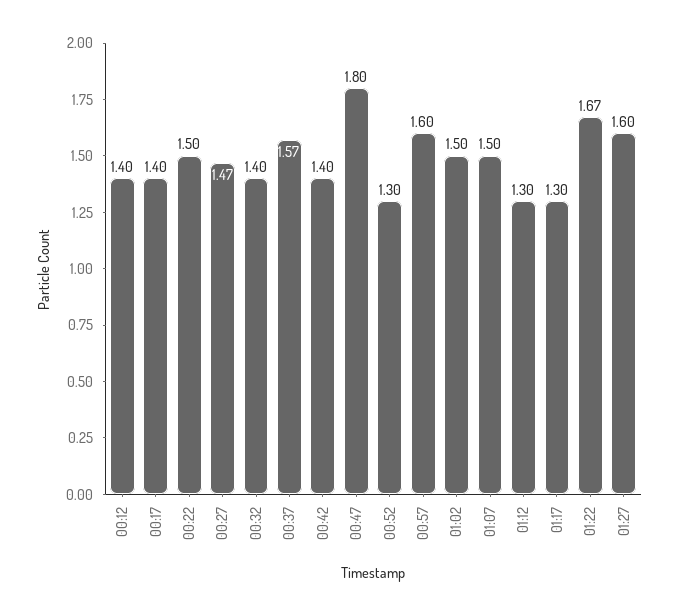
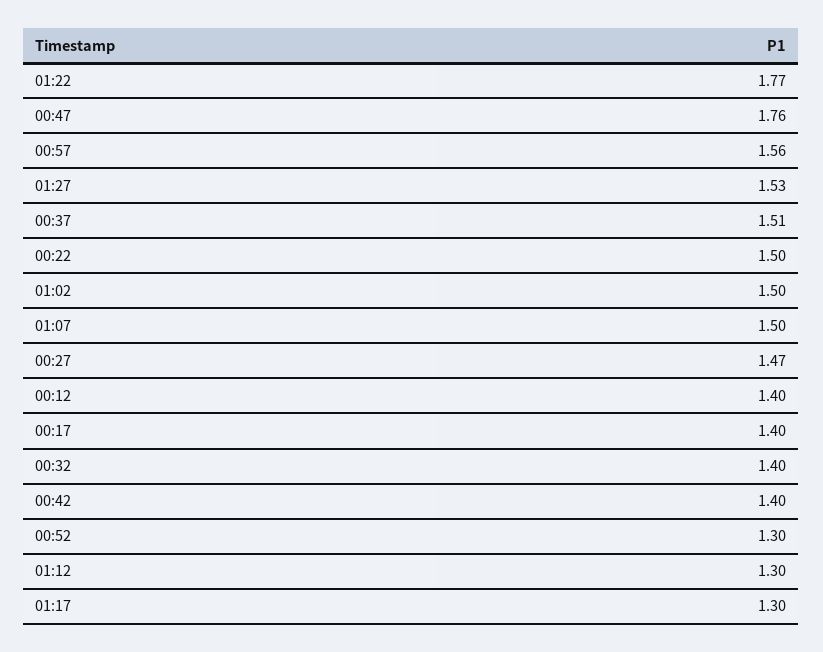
  {
    "00:12": 1.4,
    "00:17": 1.4,
    "00:22": 1.5,
    "00:27": 1.47,
    "00:32": 1.4,
-   "00:37": 1.57,
+   "00:37": 1.51,
    "00:42": 1.4,
-   "00:47": 1.8,
+   "00:47": 1.76,
    "00:52": 1.3,
-   "00:57": 1.6,
+   "00:57": 1.56,
    "01:02": 1.5,
    "01:07": 1.5,
    "01:12": 1.3,
    "01:17": 1.3,
-   "01:22": 1.67,
+   "01:22": 1.77,
-   "01:27": 1.6
+   "01:27": 1.53
  }

